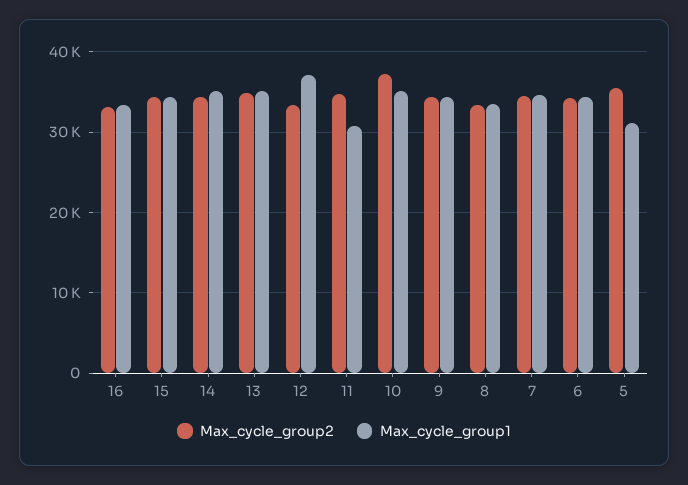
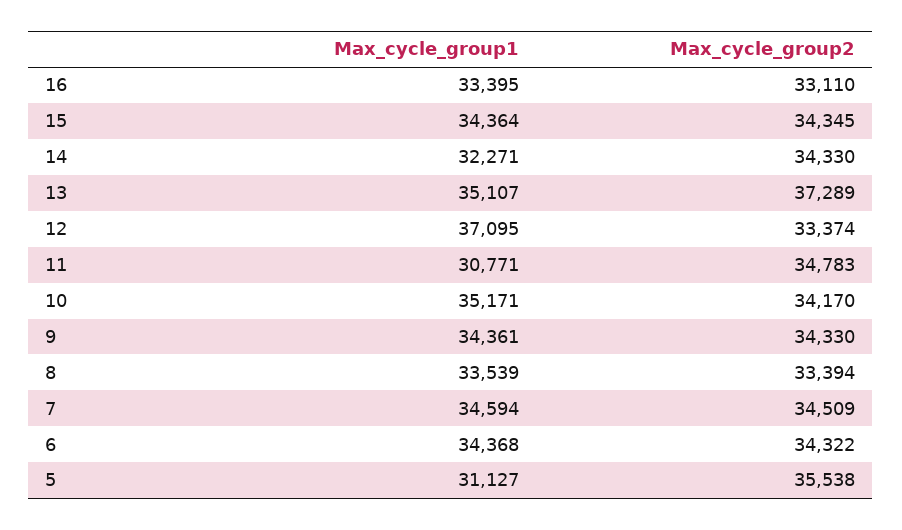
  {
    "Max_cycle_group2": {
      "16": 33110,
      "15": 34345,
      "14": 34330,
-     "13": 35000,
+     "13": 37289,
      "12": 33374,
      "11": 34783,
-     "10": 37000,
+     "10": 34170,
      "9": 34330,
      "8": 33394,
      "7": 34509,
      "6": 34322,
      "5": 35538
    },
    "Max_cycle_group1": {
      "16": 33395,
      "15": 34364,
-     "14": 35000,
+     "14": 32271,
      "13": 35107,
      "12": 37095,
      "11": 30771,
      "10": 35171,
      "9": 34361,
      "8": 33539,
      "7": 34594,
      "6": 34368,
      "5": 31127
    }
  }

